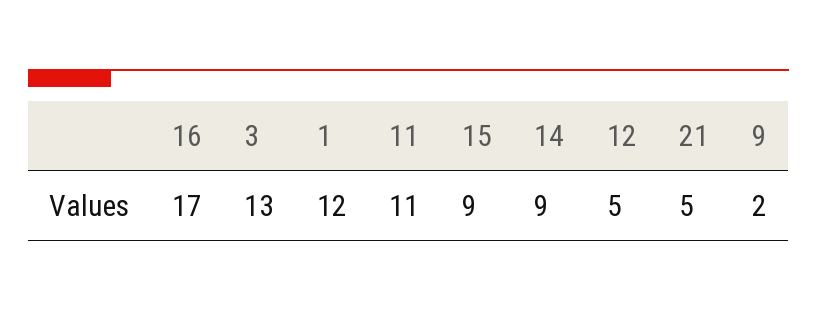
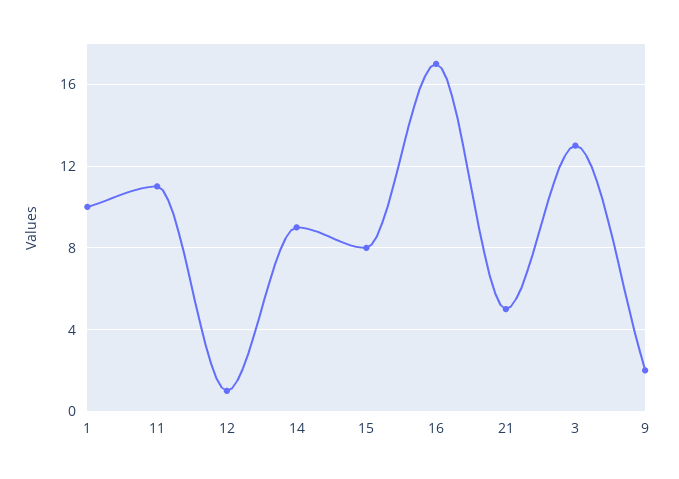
  {
    "16": 17,
    "3": 13,
-   "1": 12,
+   "1": 10,
    "11": 11,
-   "15": 9,
+   "15": 8,
    "14": 9,
-   "12": 5,
+   "12": 1,
    "21": 5,
    "9": 2
  }

